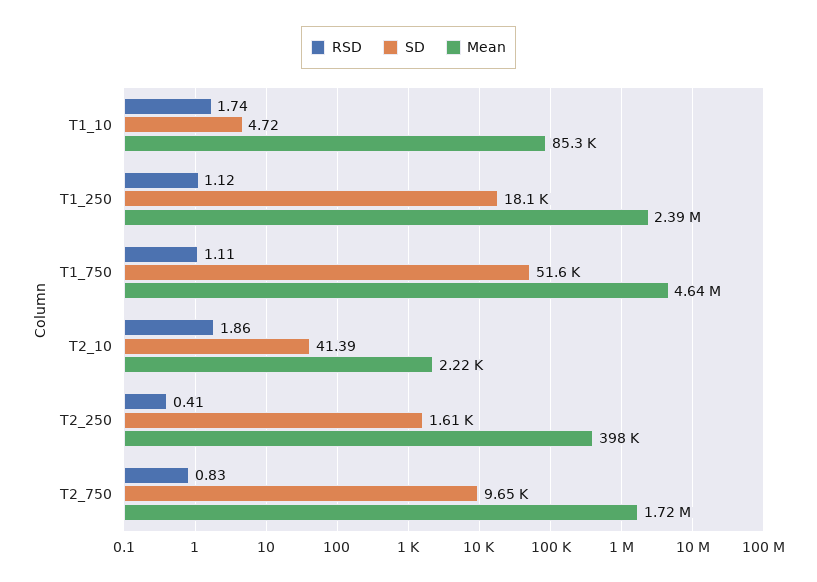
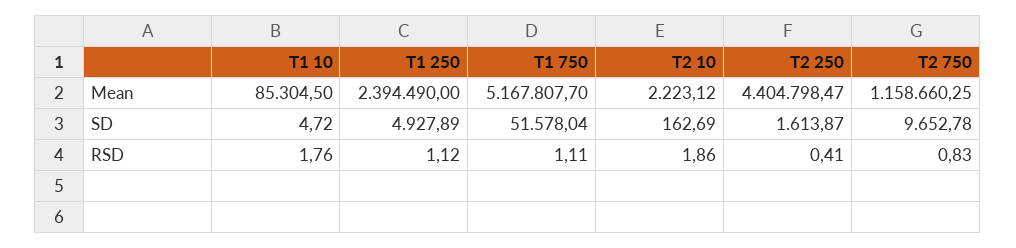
  {
    "RSD": {
-     "T1_10": 1.74,
+     "T1_10": 1.76,
      "T1_250": 1.12,
      "T1_750": 1.11,
      "T2_10": 1.86,
      "T2_250": 0.41,
      "T2_750": 0.83
    },
    "SD": {
      "T1_10": 4.72,
-     "T1_250": 18100,
+     "T1_250": 4927.89,
      "T1_750": 51578.04,
-     "T2_10": 41.39,
+     "T2_10": 162.69,
      "T2_250": 1613.87,
      "T2_750": 9652.78
    },
    "Mean": {
      "T1_10": 85304.5,
      "T1_250": 2394490,
-     "T1_750": 4640000,
+     "T1_750": 5167807.7,
      "T2_10": 2223.12,
-     "T2_250": 398000,
+     "T2_250": 4404798.47,
-     "T2_750": 1720000
+     "T2_750": 1158660.25
    }
  }

